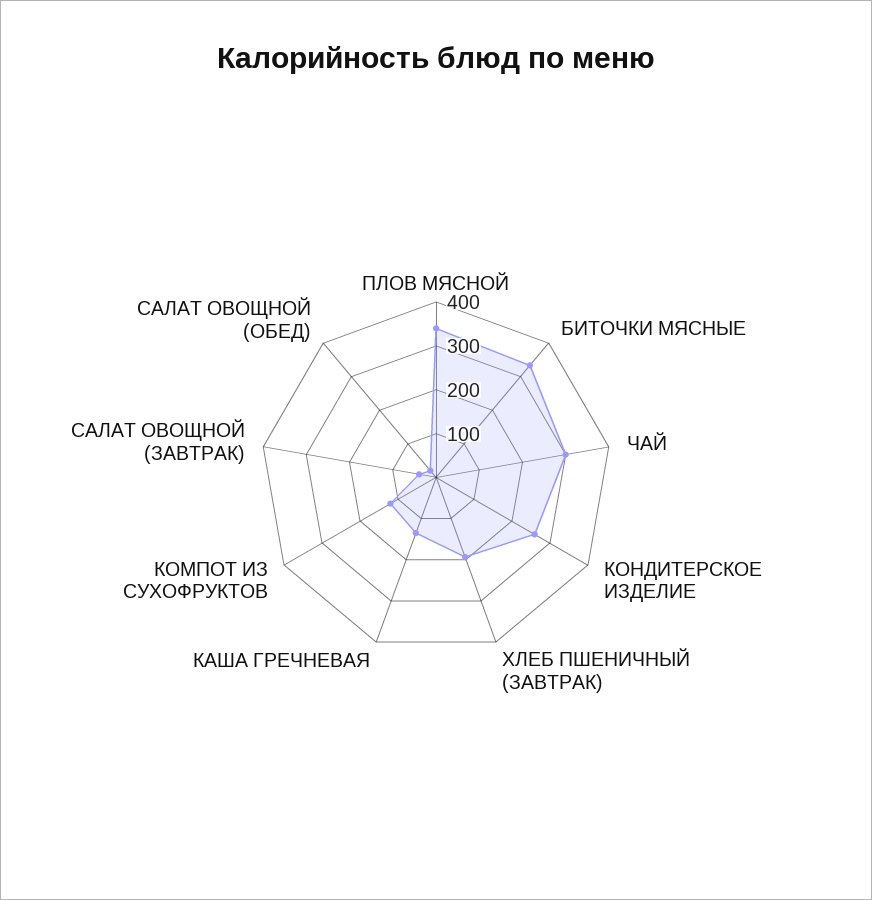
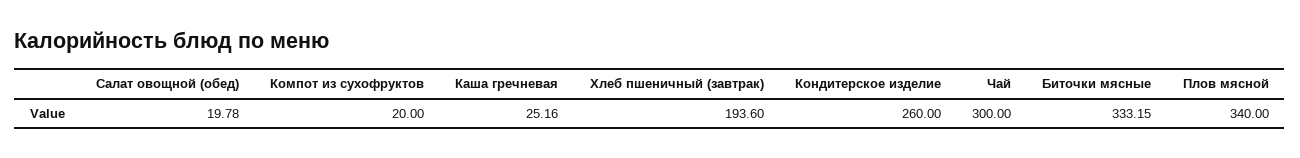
  {
    "ПЛОВ МЯСНОЙ": 340,
    "БИТОЧКИ МЯСНЫЕ": 333.15,
    "ЧАЙ": 300,
    "КОНДИТЕРСКОЕ ИЗДЕЛИЕ": 260,
    "ХЛЕБ ПШЕНИЧНЫЙ (ЗАВТРАК)": 193.6,
-   "КАША ГРЕЧНЕВАЯ": 140,
+   "КАША ГРЕЧНЕВАЯ": 25.16,
-   "КОМПОТ ИЗ СУХОФРУКТОВ": 120,
+   "КОМПОТ ИЗ СУХОФРУКТОВ": 20,
-   "САЛАТ ОВОЩНОЙ (ЗАВТРАК)": 40,
    "САЛАТ ОВОЩНОЙ (ОБЕД)": 19.78
  }

